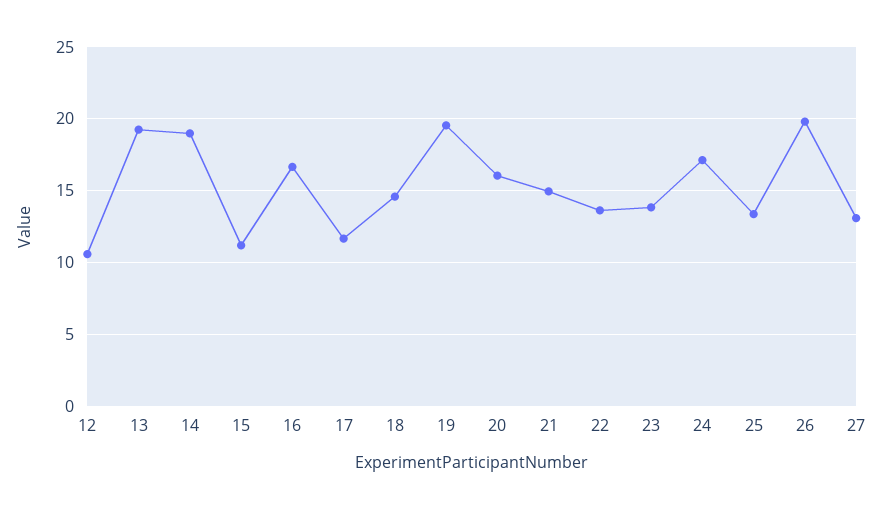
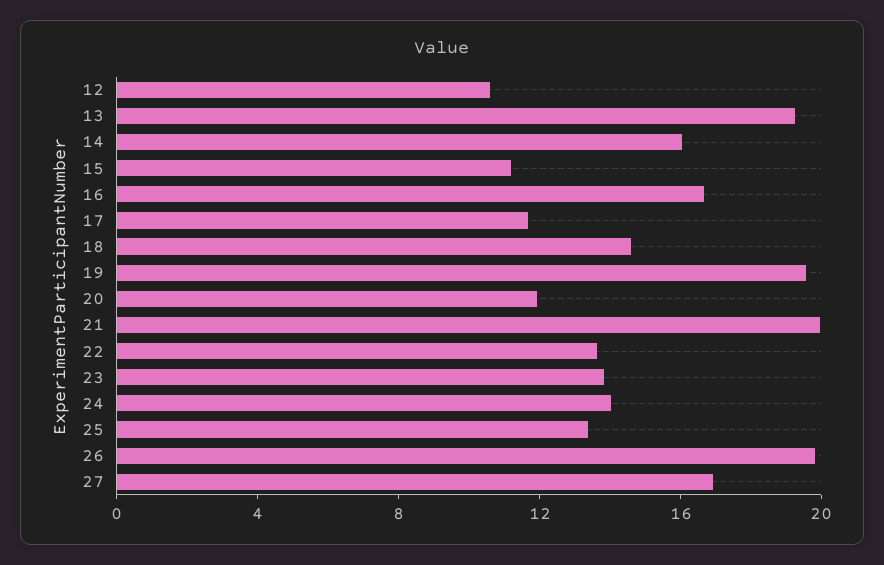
  {
    "12": 10.5,
    "13": 19.5,
-   "14": 19,
+   "14": 16,
    "15": 11,
    "16": 16.5,
    "17": 11.5,
    "18": 14.5,
    "19": 19.5,
-   "20": 16,
+   "20": 12,
-   "21": 15,
+   "21": 20,
    "22": 13.5,
    "23": 14,
-   "24": 17,
+   "24": 14,
    "25": 13.5,
    "26": 20,
-   "27": 13
+   "27": 17
  }

